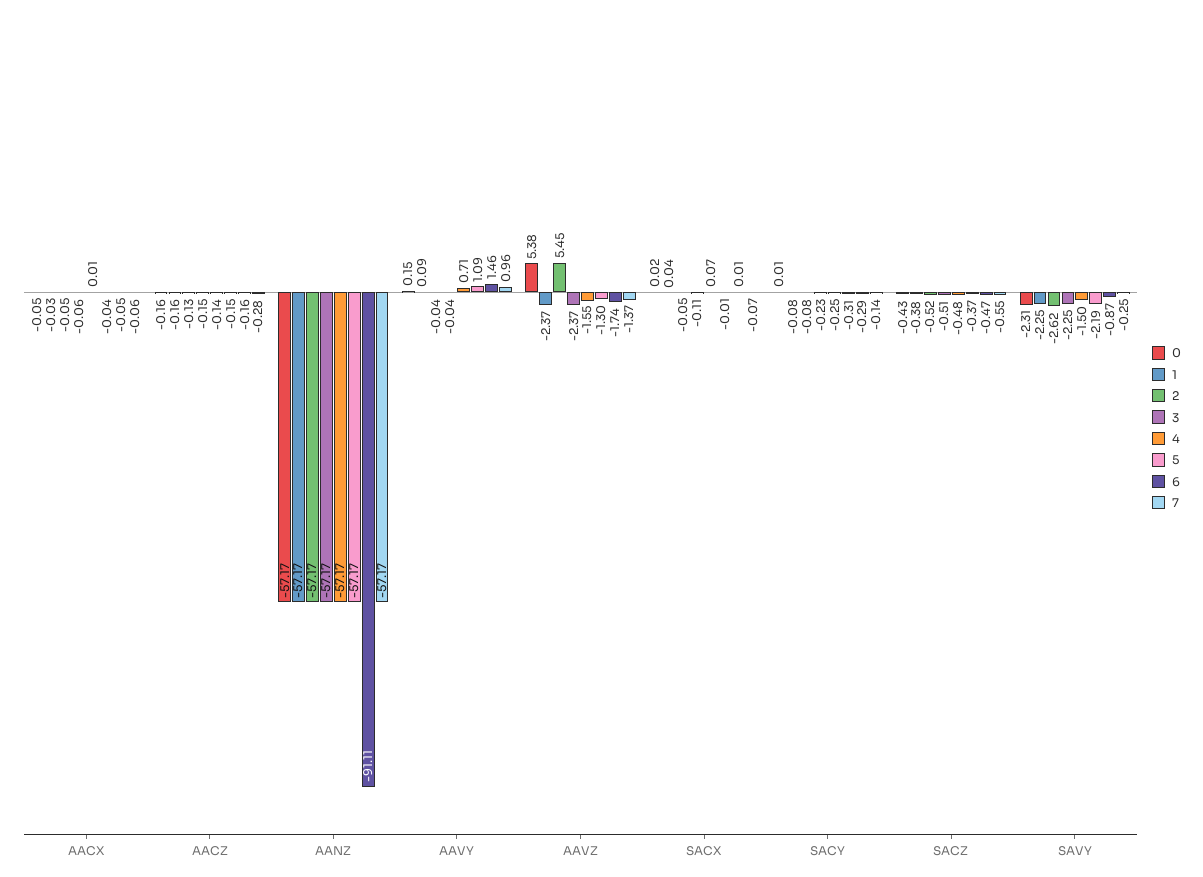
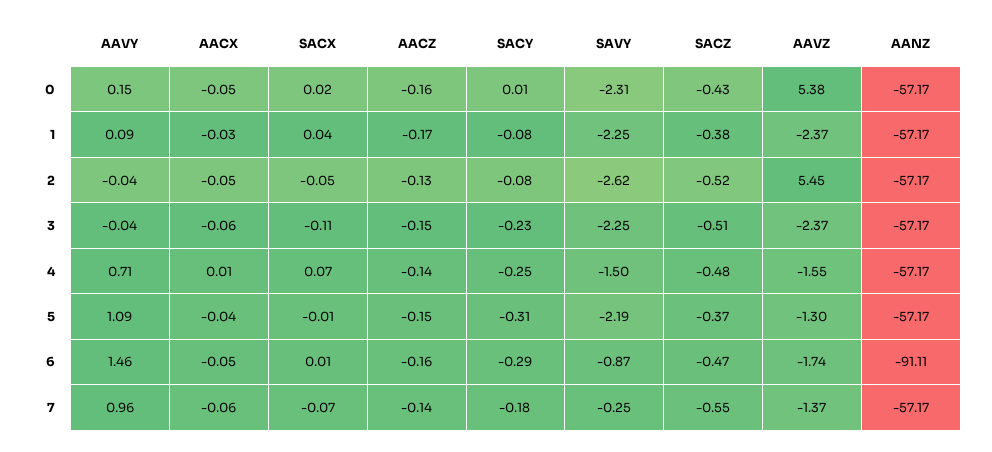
  {
    "0": {
      "AACX": -0.05,
      "AACZ": -0.16,
      "AANZ": -57.17,
      "AAVY": 0.15,
      "AAVZ": 5.38,
      "SACX": 0.02,
      "SACY": 0.01,
      "SACZ": -0.43,
      "SAVY": -2.31
    },
    "1": {
      "AACX": -0.03,
-     "AACZ": -0.16,
+     "AACZ": -0.17,
      "AANZ": -57.17,
      "AAVY": 0.09,
      "AAVZ": -2.37,
      "SACX": 0.04,
      "SACY": -0.08,
      "SACZ": -0.38,
      "SAVY": -2.25
    },
    "2": {
      "AACX": -0.05,
      "AACZ": -0.13,
      "AANZ": -57.17,
      "AAVY": -0.04,
      "AAVZ": 5.45,
      "SACX": -0.05,
      "SACY": -0.08,
      "SACZ": -0.52,
      "SAVY": -2.62
    },
    "3": {
      "AACX": -0.06,
      "AACZ": -0.15,
      "AANZ": -57.17,
      "AAVY": -0.04,
      "AAVZ": -2.37,
      "SACX": -0.11,
      "SACY": -0.23,
      "SACZ": -0.51,
      "SAVY": -2.25
    },
    "4": {
      "AACX": 0.01,
      "AACZ": -0.14,
      "AANZ": -57.17,
      "AAVY": 0.71,
      "AAVZ": -1.55,
      "SACX": 0.07,
      "SACY": -0.25,
      "SACZ": -0.48,
      "SAVY": -1.5
    },
    "5": {
      "AACX": -0.04,
      "AACZ": -0.15,
      "AANZ": -57.17,
      "AAVY": 1.09,
      "AAVZ": -1.3,
      "SACX": -0.01,
      "SACY": -0.31,
      "SACZ": -0.37,
      "SAVY": -2.19
    },
    "6": {
      "AACX": -0.05,
      "AACZ": -0.16,
      "AANZ": -91.11,
      "AAVY": 1.46,
      "AAVZ": -1.74,
      "SACX": 0.01,
      "SACY": -0.29,
      "SACZ": -0.47,
      "SAVY": -0.87
    },
    "7": {
      "AACX": -0.06,
-     "AACZ": -0.28,
+     "AACZ": -0.14,
      "AANZ": -57.17,
      "AAVY": 0.96,
      "AAVZ": -1.37,
      "SACX": -0.07,
-     "SACY": -0.14,
+     "SACY": -0.18,
      "SACZ": -0.55,
      "SAVY": -0.25
    }
  }

